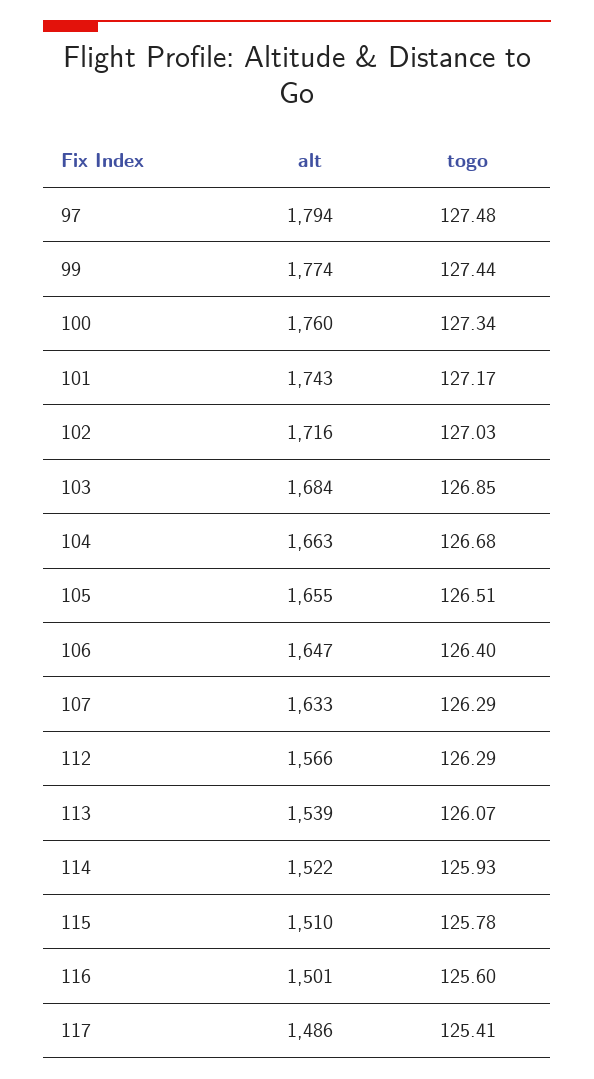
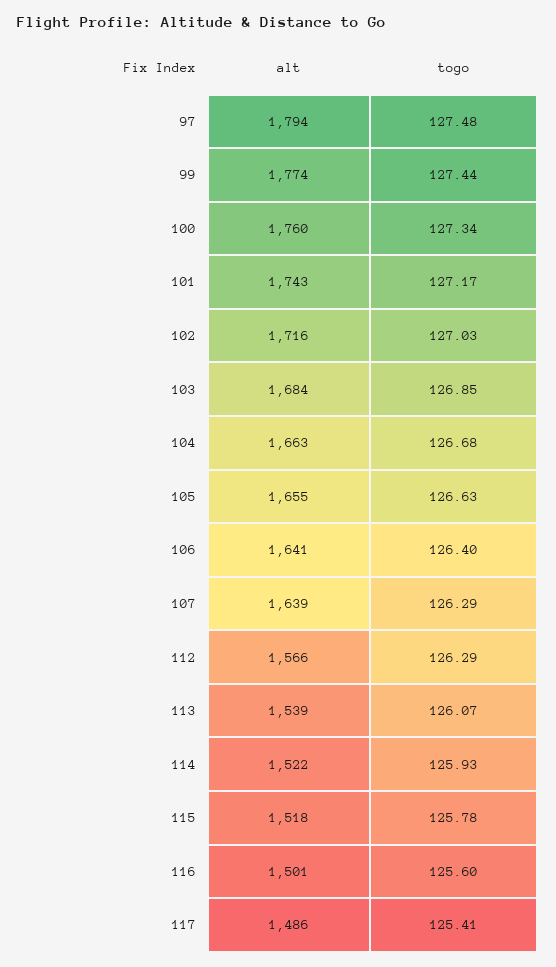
  {
    "alt": {
      "97": 1794,
      "99": 1774,
      "100": 1760,
      "101": 1743,
      "102": 1716,
      "103": 1684,
      "104": 1663,
      "105": 1655,
-     "106": 1647,
+     "106": 1641,
-     "107": 1633,
+     "107": 1639,
      "112": 1566,
      "113": 1539,
      "114": 1522,
-     "115": 1510,
+     "115": 1518,
      "116": 1501,
      "117": 1486
    },
    "togo": {
      "97": 127.48,
      "99": 127.44,
      "100": 127.34,
      "101": 127.17,
      "102": 127.03,
      "103": 126.85,
      "104": 126.68,
-     "105": 126.51,
+     "105": 126.63,
      "106": 126.4,
      "107": 126.29,
      "112": 126.29,
      "113": 126.07,
      "114": 125.93,
      "115": 125.78,
      "116": 125.6,
      "117": 125.41
    }
  }

